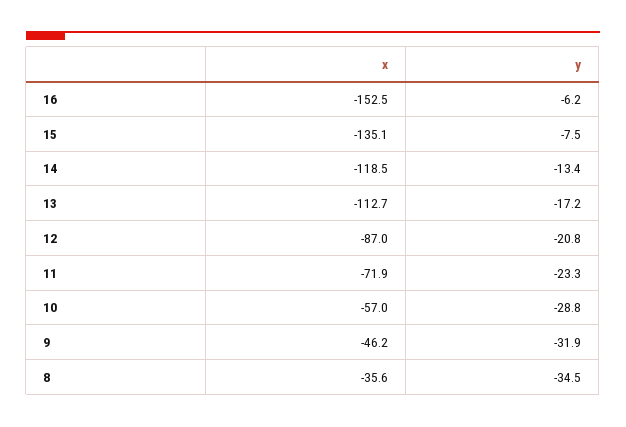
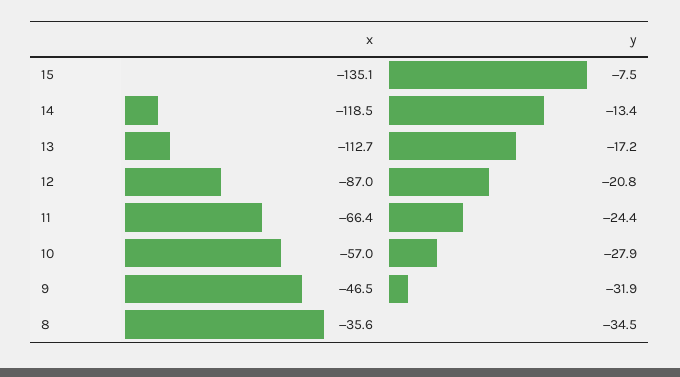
  {
    "x": {
-     "16": -152.5,
      "15": -135.1,
      "14": -118.5,
      "13": -112.7,
      "12": -87,
-     "11": -71.9,
+     "11": -66.4,
      "10": -57,
-     "9": -46.2,
+     "9": -46.5,
      "8": -35.6
    },
    "y": {
-     "16": -6.2,
      "15": -7.5,
      "14": -13.4,
      "13": -17.2,
      "12": -20.8,
-     "11": -23.3,
+     "11": -24.4,
-     "10": -28.8,
+     "10": -27.9,
      "9": -31.9,
      "8": -34.5
    }
  }

